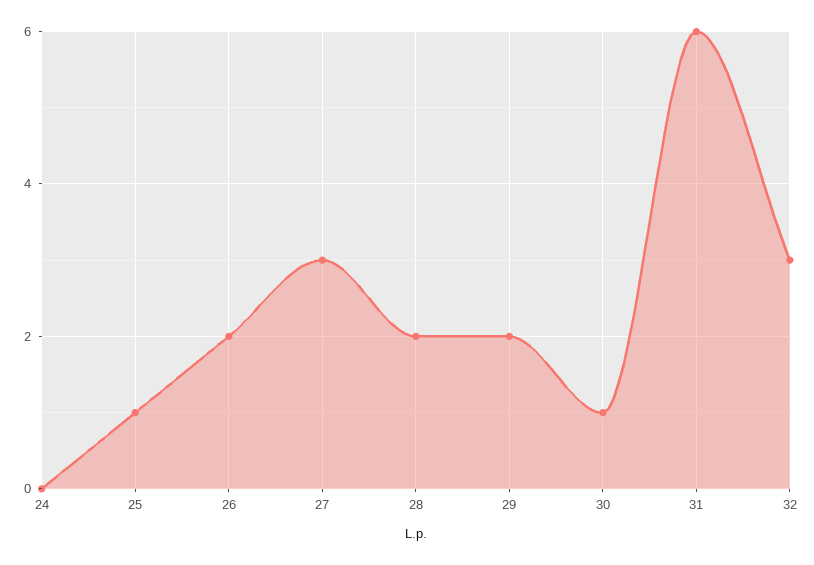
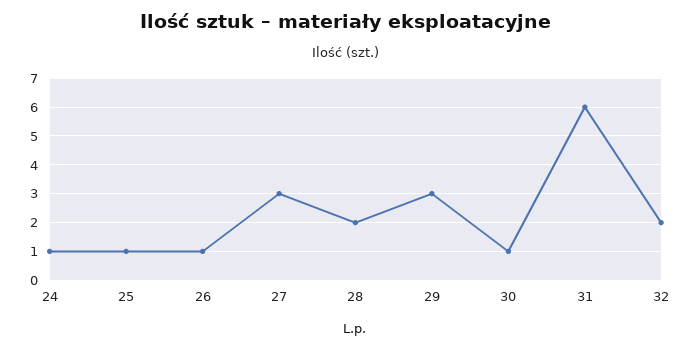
  {
-   "24": 0,
+   "24": 1,
    "25": 1,
-   "26": 2,
+   "26": 1,
    "27": 3,
    "28": 2,
-   "29": 2,
+   "29": 3,
    "30": 1,
    "31": 6,
-   "32": 3
+   "32": 2
  }

